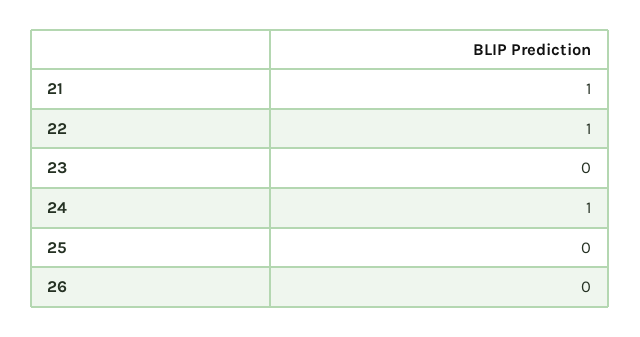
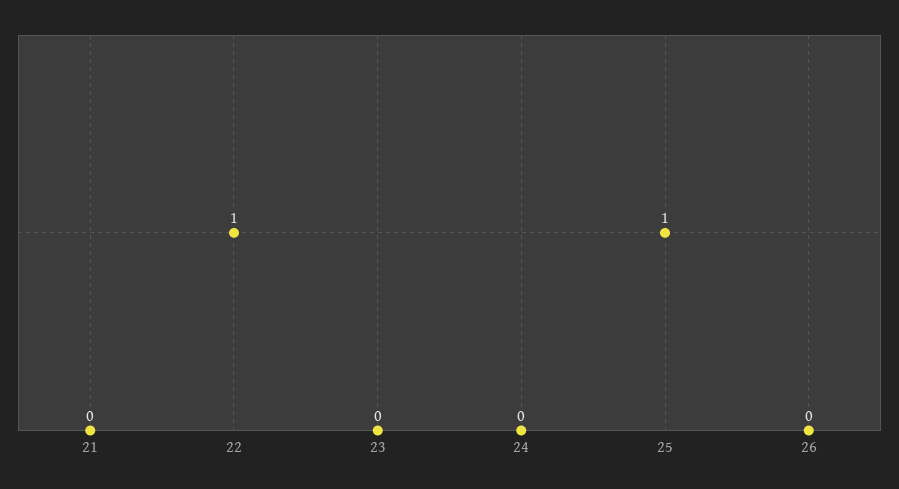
  {
-   "21": 1,
+   "21": 0,
    "22": 1,
    "23": 0,
-   "24": 1,
+   "24": 0,
-   "25": 0,
+   "25": 1,
    "26": 0
  }

